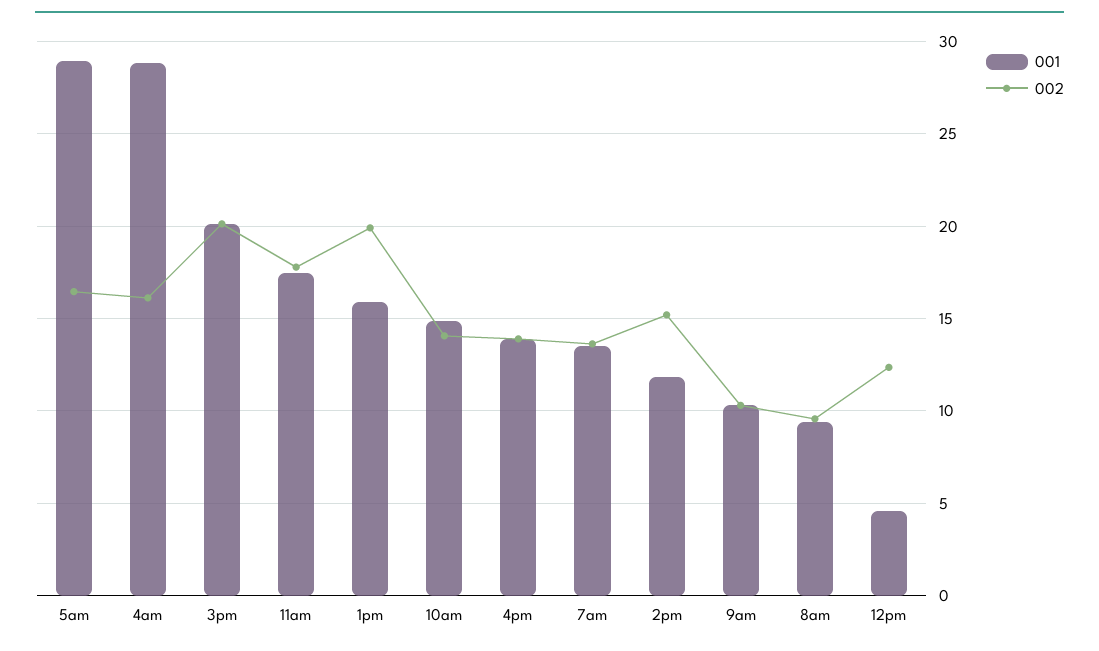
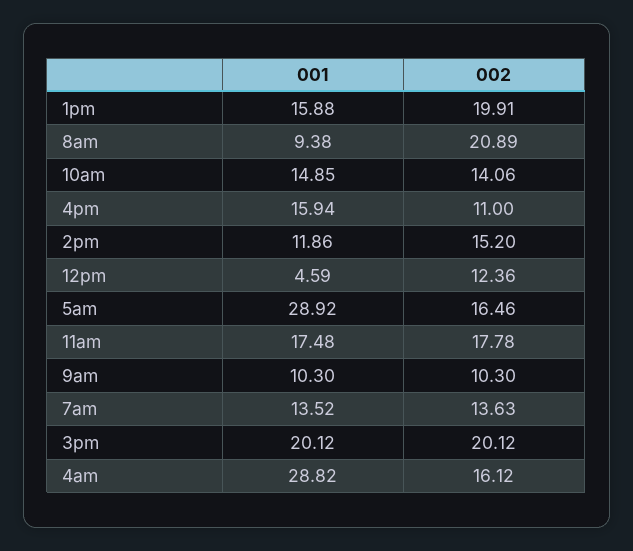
  {
    "001": {
      "5am": 28.92,
      "4am": 28.82,
      "3pm": 20.12,
      "11am": 17.48,
      "1pm": 15.88,
      "10am": 14.85,
-     "4pm": 14,
+     "4pm": 15.94,
      "7am": 13.52,
      "2pm": 11.86,
      "9am": 10.3,
      "8am": 9.38,
      "12pm": 4.59
    },
    "002": {
      "5am": 16.46,
      "4am": 16.12,
      "3pm": 20.12,
      "11am": 17.78,
      "1pm": 19.91,
      "10am": 14.06,
-     "4pm": 14,
+     "4pm": 11,
      "7am": 13.63,
      "2pm": 15.2,
      "9am": 10.3,
-     "8am": 9.5,
+     "8am": 20.89,
      "12pm": 12.36
    }
  }

